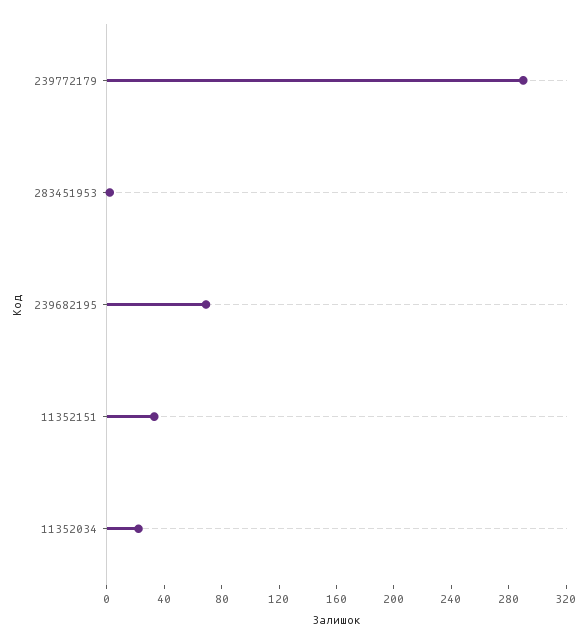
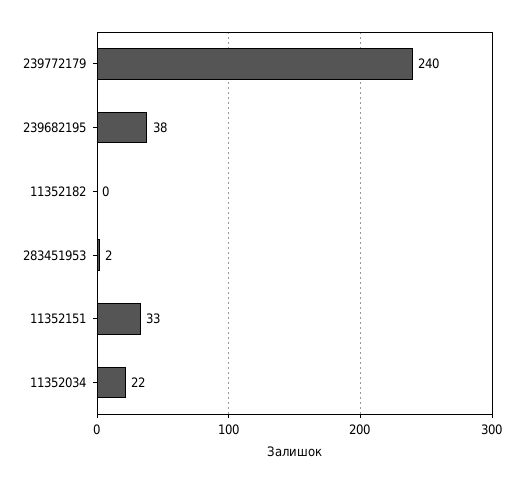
  {
-   "239772179": 290,
+   "239772179": 240,
    "283451953": 2,
-   "239682195": 70,
+   "239682195": 38,
    "11352151": 33,
-   "11352034": 22
+   "11352034": 22,
+   "11352182": 0
  }

